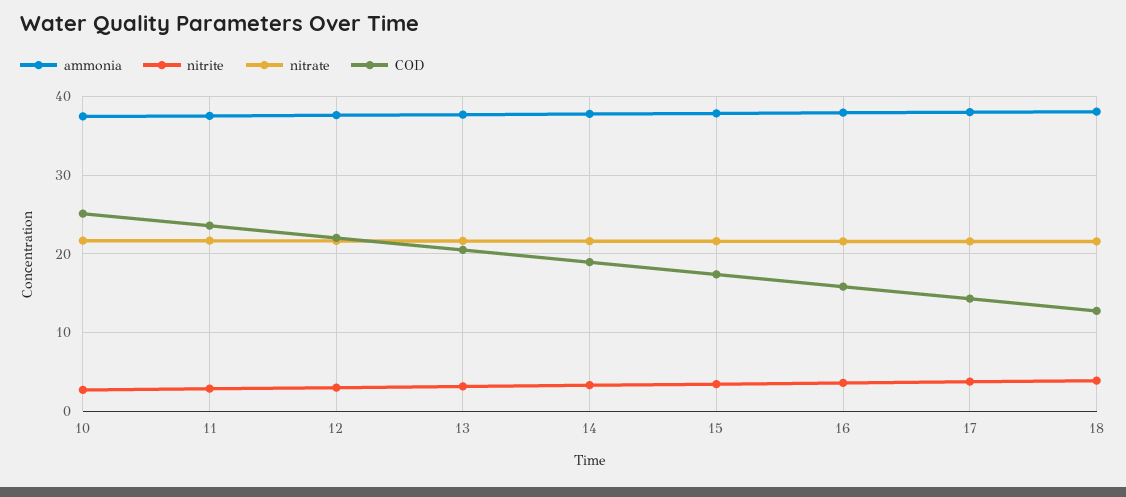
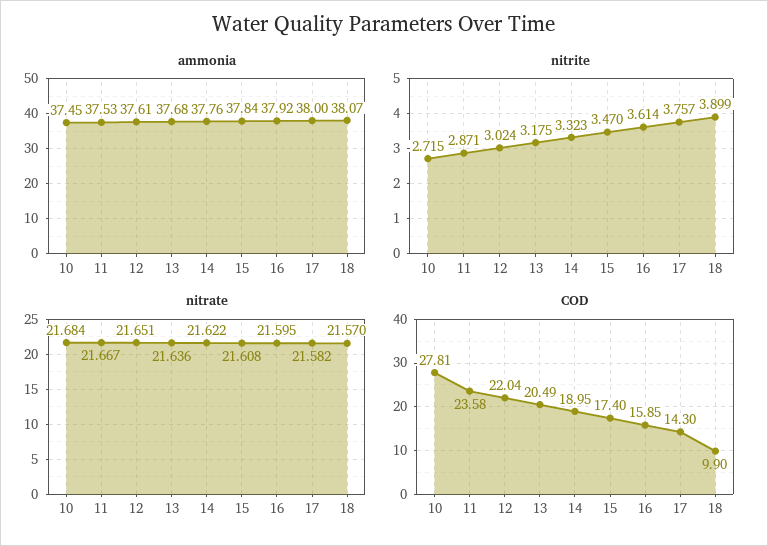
  {
    "ammonia": {
      "10": 37.45,
      "11": 37.53,
      "12": 37.61,
      "13": 37.68,
      "14": 37.76,
      "15": 37.84,
      "16": 37.92,
      "17": 38,
      "18": 38.07
    },
    "nitrite": {
      "10": 2.715,
      "11": 2.871,
      "12": 3.024,
      "13": 3.175,
      "14": 3.323,
      "15": 3.47,
      "16": 3.614,
      "17": 3.757,
      "18": 3.899
    },
    "nitrate": {
      "10": 21.684,
      "11": 21.667,
      "12": 21.651,
      "13": 21.636,
      "14": 21.622,
      "15": 21.608,
      "16": 21.595,
      "17": 21.582,
      "18": 21.57
    },
    "COD": {
-     "10": 25,
+     "10": 27.81,
      "11": 23.58,
      "12": 22.04,
      "13": 20.49,
      "14": 18.95,
      "15": 17.4,
      "16": 15.85,
      "17": 14.3,
-     "18": 13
+     "18": 9.9
    }
  }

